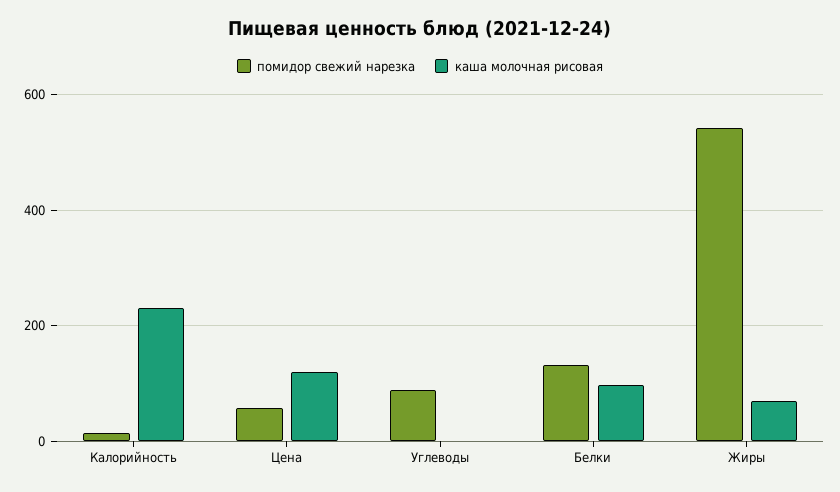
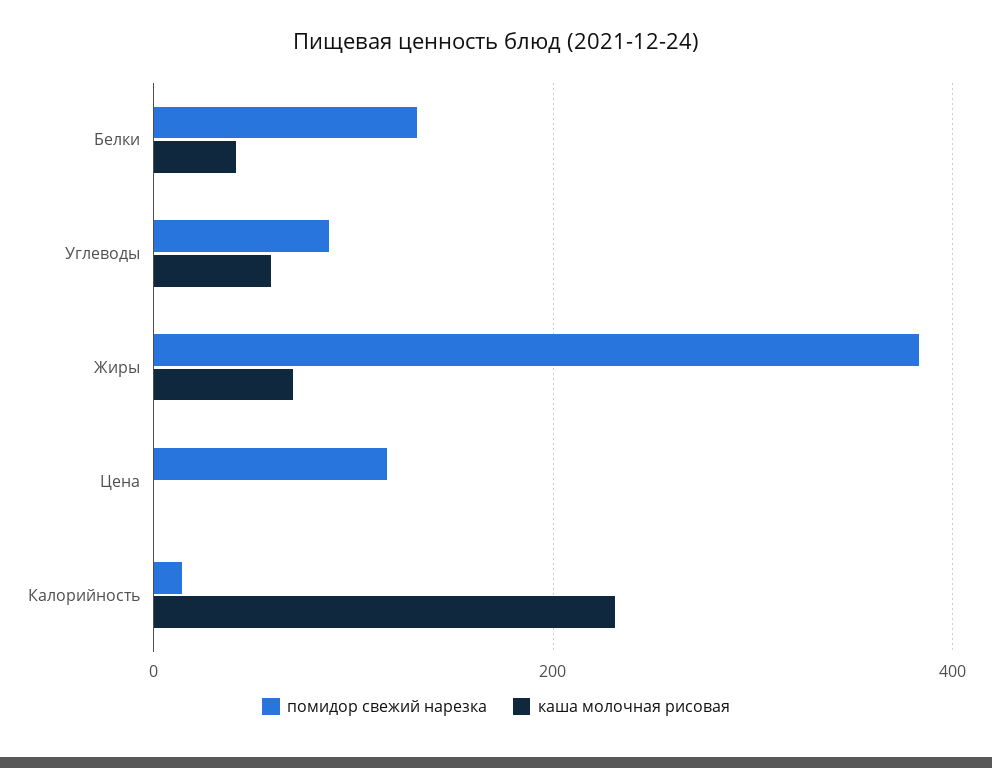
  {
    "помидор свежий нарезка": {
      "Калорийность": 20,
-     "Цена": 60,
+     "Цена": 120,
      "Углеводы": 80,
      "Белки": 140,
-     "Жиры": 540
+     "Жиры": 380
    },
    "каша молочная рисовая": {
      "Калорийность": 240,
-     "Цена": 120,
+     "Цена": 0,
-     "Углеводы": 0,
+     "Углеводы": 60,
-     "Белки": 100,
+     "Белки": 40,
      "Жиры": 80
    }
  }

